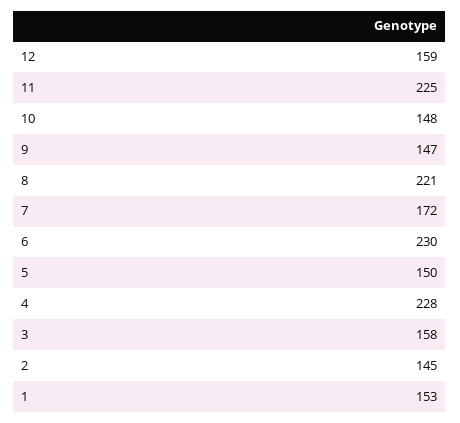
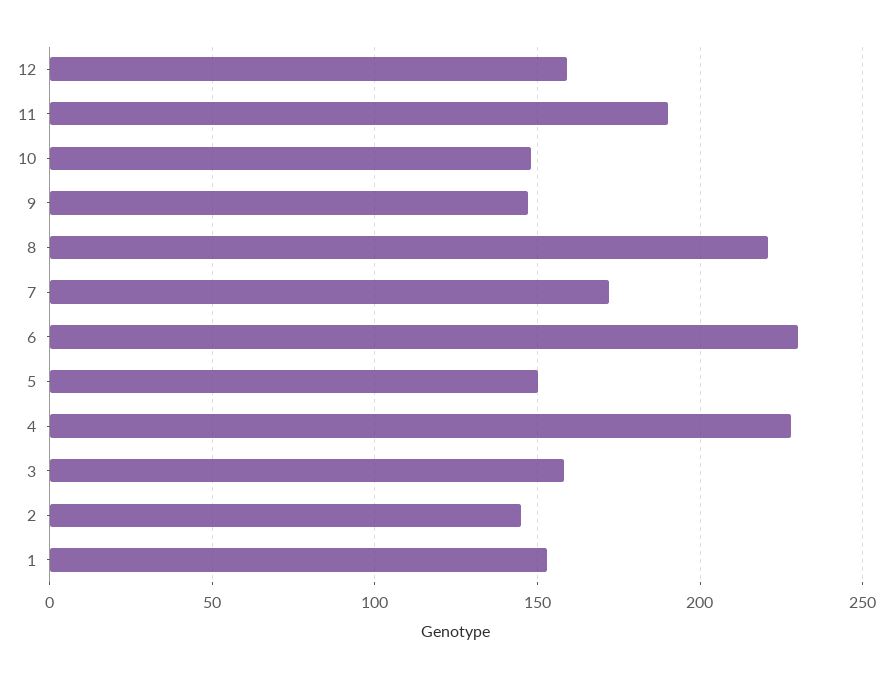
  {
    "12": 159,
-   "11": 225,
+   "11": 190,
    "10": 148,
    "9": 147,
    "8": 221,
    "7": 172,
    "6": 230,
    "5": 150,
    "4": 228,
    "3": 158,
    "2": 145,
    "1": 153
  }

